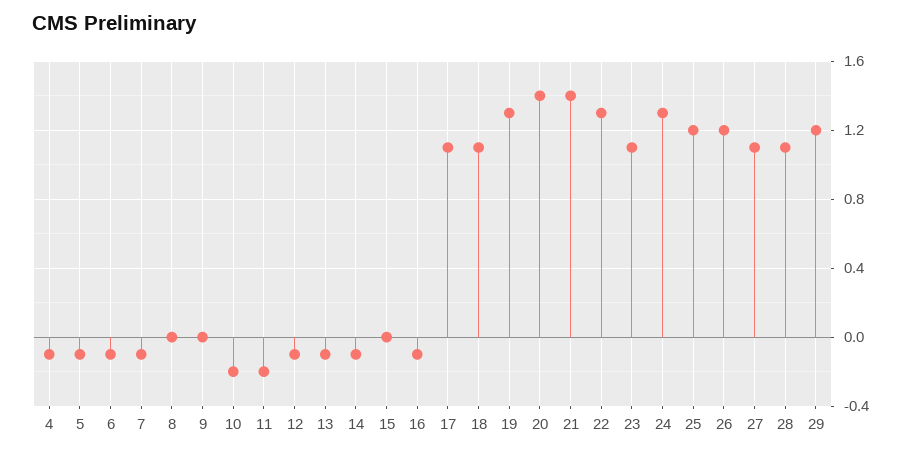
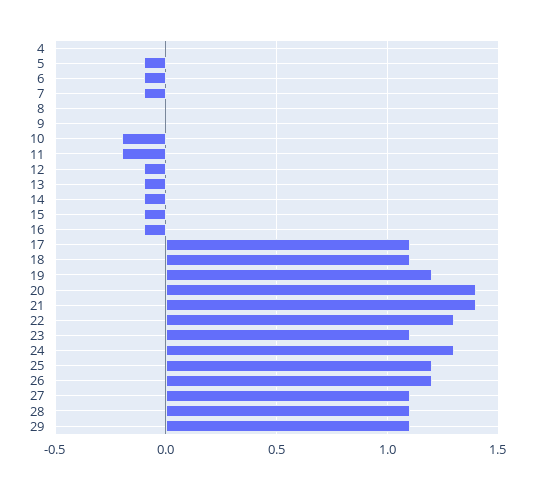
  {
-   "4": -0.1,
+   "4": 0,
    "5": -0.1,
    "6": -0.1,
    "7": -0.1,
    "8": 0,
    "9": 0,
    "10": -0.2,
    "11": -0.2,
    "12": -0.1,
    "13": -0.1,
    "14": -0.1,
-   "15": 0,
+   "15": -0.1,
    "16": -0.1,
    "17": 1.1,
    "18": 1.1,
-   "19": 1.3,
+   "19": 1.2,
    "20": 1.4,
    "21": 1.4,
    "22": 1.3,
    "23": 1.1,
    "24": 1.3,
    "25": 1.2,
    "26": 1.2,
    "27": 1.1,
    "28": 1.1,
-   "29": 1.2
+   "29": 1.1
  }

